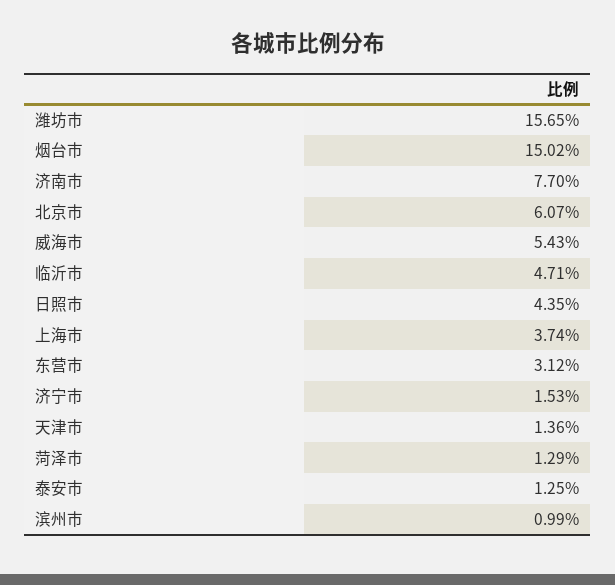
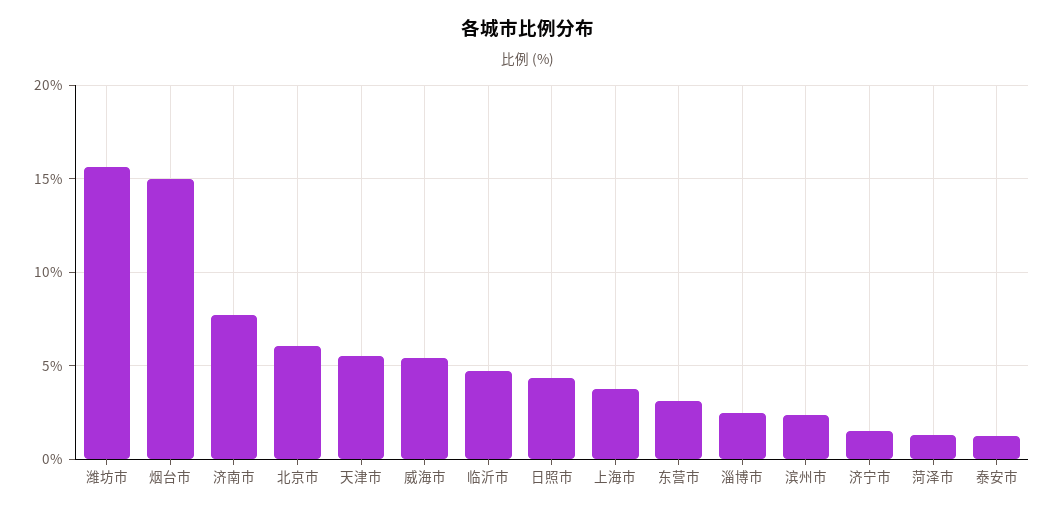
  {
    "潍坊市": 15.65,
    "烟台市": 15.02,
    "济南市": 7.7,
    "北京市": 6.07,
    "威海市": 5.43,
    "临沂市": 4.71,
    "日照市": 4.35,
    "上海市": 3.74,
    "东营市": 3.12,
    "济宁市": 1.53,
-   "天津市": 1.36,
+   "天津市": 5.5,
    "菏泽市": 1.29,
    "泰安市": 1.25,
-   "滨州市": 0.99
+   "滨州市": 2.5,
+   "淄博市": 2.5
  }

